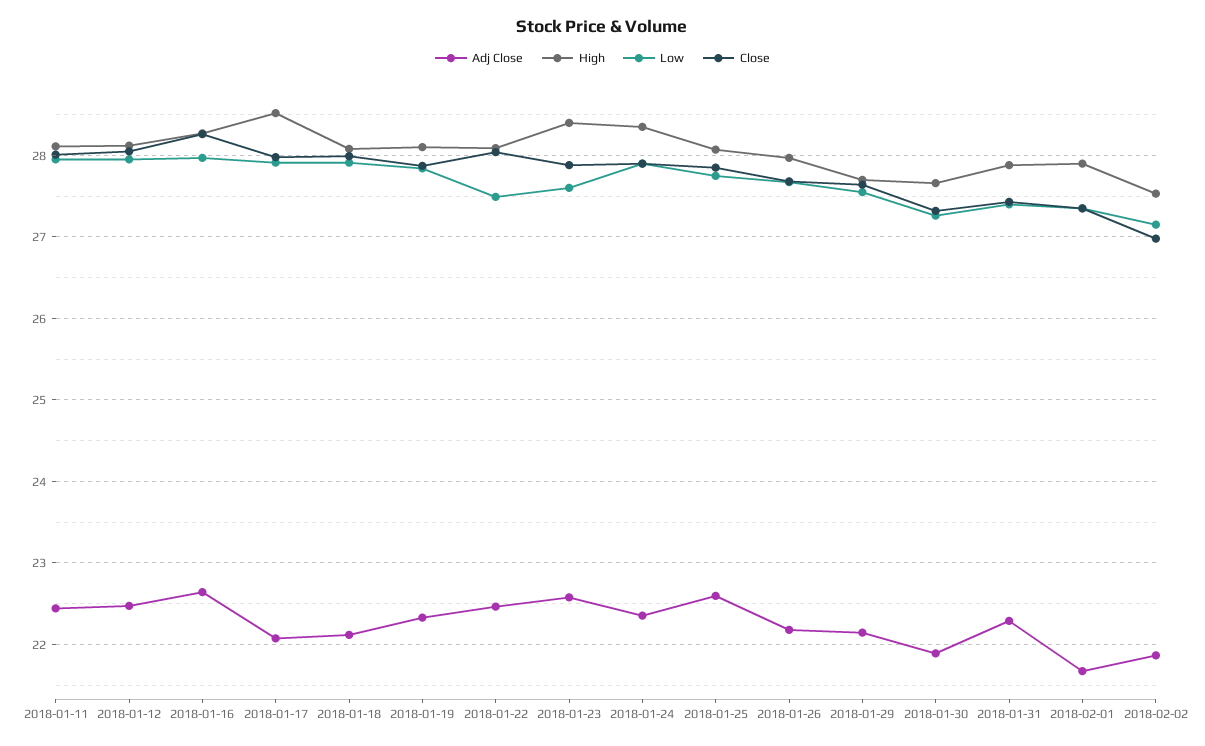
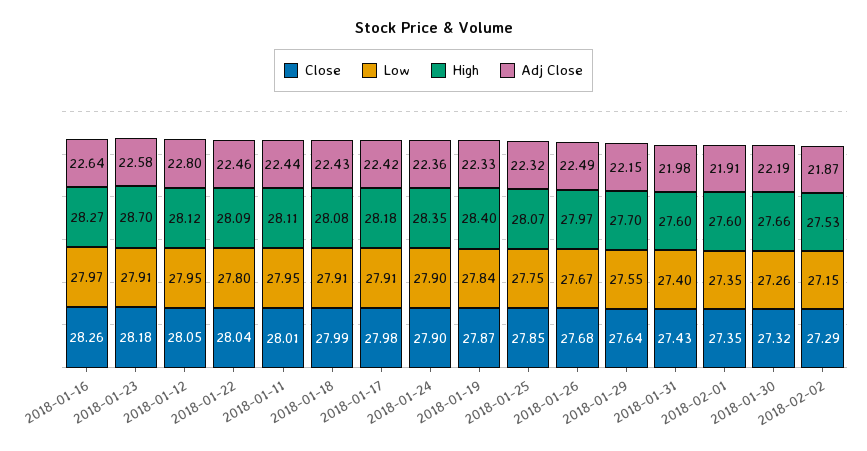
  {
    "Adj Close": {
      "2018-01-11": 22.44,
-     "2018-01-12": 22.5,
+     "2018-01-12": 22.8,
      "2018-01-16": 22.64,
-     "2018-01-17": 22.1,
+     "2018-01-17": 22.42,
-     "2018-01-18": 22.1,
+     "2018-01-18": 22.43,
      "2018-01-19": 22.33,
      "2018-01-22": 22.46,
      "2018-01-23": 22.58,
      "2018-01-24": 22.36,
-     "2018-01-25": 22.6,
+     "2018-01-25": 22.32,
-     "2018-01-26": 22.2,
+     "2018-01-26": 22.49,
      "2018-01-29": 22.15,
-     "2018-01-30": 21.9,
+     "2018-01-30": 22.19,
-     "2018-01-31": 22.3,
+     "2018-01-31": 21.98,
-     "2018-02-01": 21.7,
+     "2018-02-01": 21.91,
      "2018-02-02": 21.87
    },
    "High": {
      "2018-01-11": 28.11,
      "2018-01-12": 28.12,
      "2018-01-16": 28.27,
-     "2018-01-17": 28.5,
+     "2018-01-17": 28.18,
      "2018-01-18": 28.08,
-     "2018-01-19": 28.1,
+     "2018-01-19": 28.4,
      "2018-01-22": 28.09,
-     "2018-01-23": 28.4,
+     "2018-01-23": 28.7,
      "2018-01-24": 28.35,
      "2018-01-25": 28.07,
      "2018-01-26": 27.97,
      "2018-01-29": 27.7,
      "2018-01-30": 27.66,
-     "2018-01-31": 27.9,
+     "2018-01-31": 27.6,
-     "2018-02-01": 27.9,
+     "2018-02-01": 27.6,
      "2018-02-02": 27.53
    },
    "Low": {
      "2018-01-11": 27.95,
      "2018-01-12": 27.95,
      "2018-01-16": 27.97,
      "2018-01-17": 27.91,
      "2018-01-18": 27.91,
      "2018-01-19": 27.84,
-     "2018-01-22": 27.5,
+     "2018-01-22": 27.8,
-     "2018-01-23": 27.6,
+     "2018-01-23": 27.91,
      "2018-01-24": 27.9,
      "2018-01-25": 27.75,
      "2018-01-26": 27.67,
      "2018-01-29": 27.55,
      "2018-01-30": 27.26,
      "2018-01-31": 27.4,
      "2018-02-01": 27.35,
      "2018-02-02": 27.15
    },
    "Close": {
      "2018-01-11": 28.01,
      "2018-01-12": 28.05,
      "2018-01-16": 28.26,
      "2018-01-17": 27.98,
      "2018-01-18": 27.99,
      "2018-01-19": 27.87,
      "2018-01-22": 28.04,
-     "2018-01-23": 27.9,
+     "2018-01-23": 28.18,
      "2018-01-24": 27.9,
      "2018-01-25": 27.85,
      "2018-01-26": 27.68,
      "2018-01-29": 27.64,
      "2018-01-30": 27.32,
      "2018-01-31": 27.43,
      "2018-02-01": 27.35,
-     "2018-02-02": 27
+     "2018-02-02": 27.29
    }
  }

